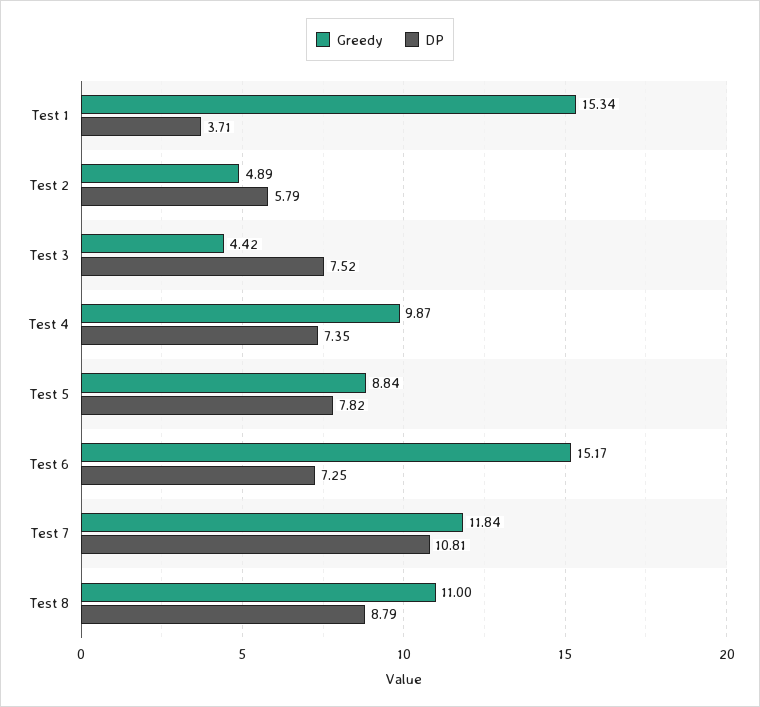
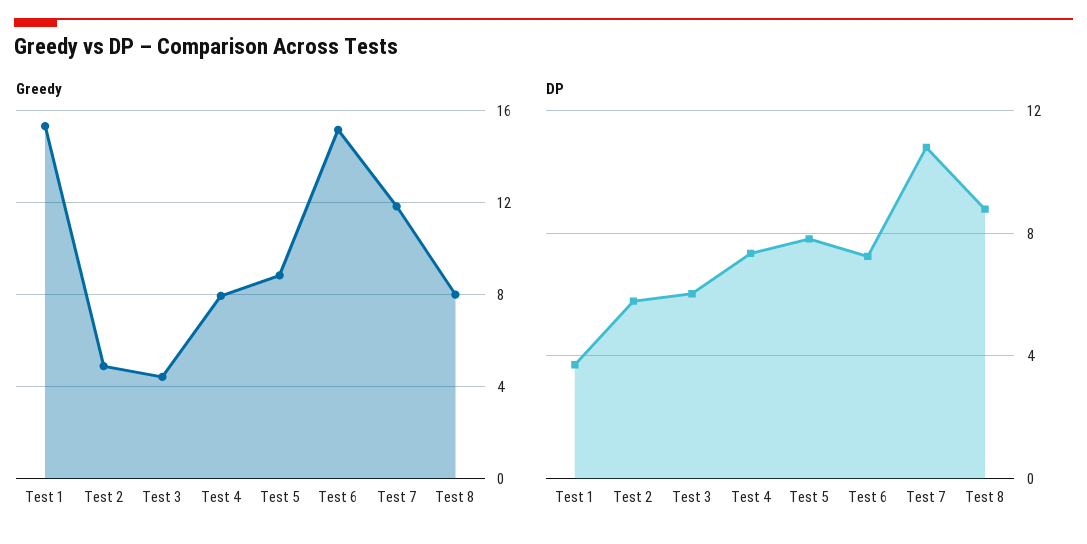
  {
    "Greedy": {
      "Test 1": 15.34,
      "Test 2": 4.89,
      "Test 3": 4.42,
-     "Test 4": 9.87,
+     "Test 4": 8,
      "Test 5": 8.84,
      "Test 6": 15.17,
      "Test 7": 11.84,
-     "Test 8": 11
+     "Test 8": 8
    },
    "DP": {
      "Test 1": 3.71,
      "Test 2": 5.79,
-     "Test 3": 7.52,
+     "Test 3": 6,
      "Test 4": 7.35,
      "Test 5": 7.82,
      "Test 6": 7.25,
      "Test 7": 10.81,
      "Test 8": 8.79
    }
  }

